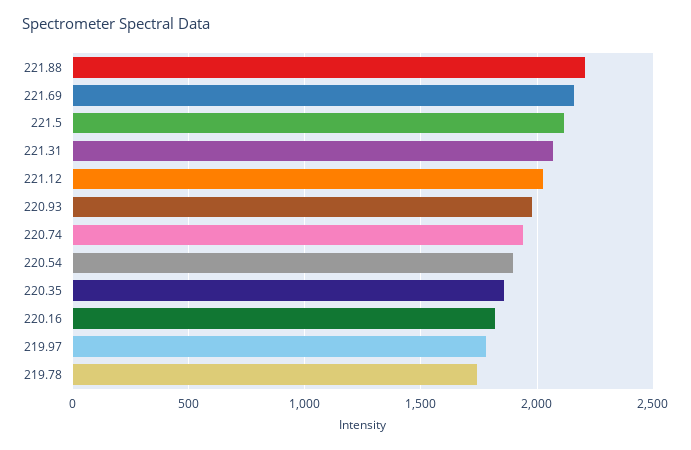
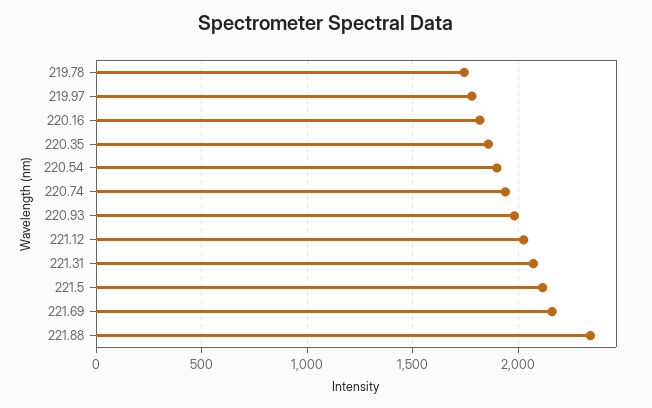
  {
-   "221.88": 2200,
+   "221.88": 2350,
    "221.69": 2150,
    "221.5": 2100,
    "221.31": 2050,
    "221.12": 2000,
    "220.93": 2000,
    "220.74": 1950,
    "220.54": 1900,
    "220.35": 1850,
    "220.16": 1800,
    "219.97": 1800,
    "219.78": 1750
  }

